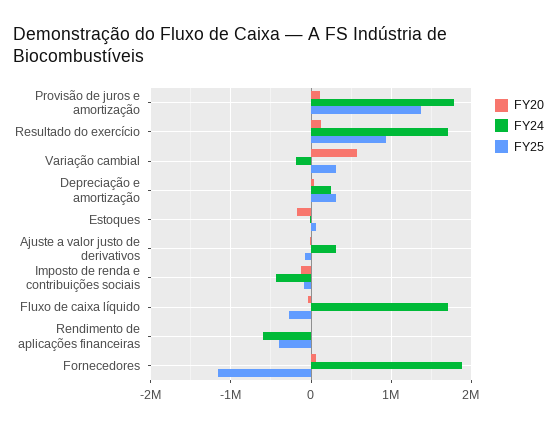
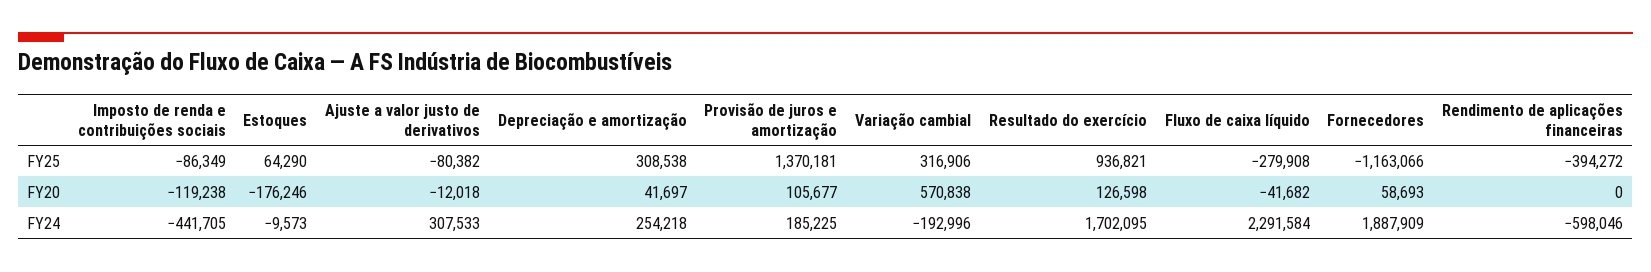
  {
    "FY20": {
      "Provisão de juros e amortização": 105677,
      "Resultado do exercício": 126598,
      "Variação cambial": 570838,
      "Depreciação e amortização": 41697,
      "Estoques": -176246,
      "Ajuste a valor justo de derivativos": -12018,
      "Imposto de renda e contribuições sociais": -119238,
      "Fluxo de caixa líquido": -41682,
      "Rendimento de aplicações financeiras": 0,
      "Fornecedores": 58693
    },
    "FY24": {
-     "Provisão de juros e amortização": 1800000,
+     "Provisão de juros e amortização": 185225,
      "Resultado do exercício": 1702095,
      "Variação cambial": -192996,
      "Depreciação e amortização": 254218,
      "Estoques": -9573,
      "Ajuste a valor justo de derivativos": 307533,
      "Imposto de renda e contribuições sociais": -441705,
-     "Fluxo de caixa líquido": 1700000,
+     "Fluxo de caixa líquido": 2291584,
      "Rendimento de aplicações financeiras": -598046,
      "Fornecedores": 1887909
    },
    "FY25": {
      "Provisão de juros e amortização": 1370181,
      "Resultado do exercício": 936821,
      "Variação cambial": 316906,
      "Depreciação e amortização": 308538,
      "Estoques": 64290,
      "Ajuste a valor justo de derivativos": -80382,
      "Imposto de renda e contribuições sociais": -86349,
      "Fluxo de caixa líquido": -279908,
      "Rendimento de aplicações financeiras": -394272,
      "Fornecedores": -1163066
    }
  }

